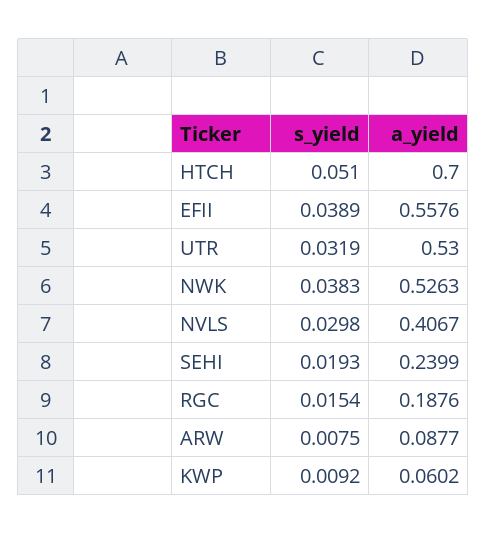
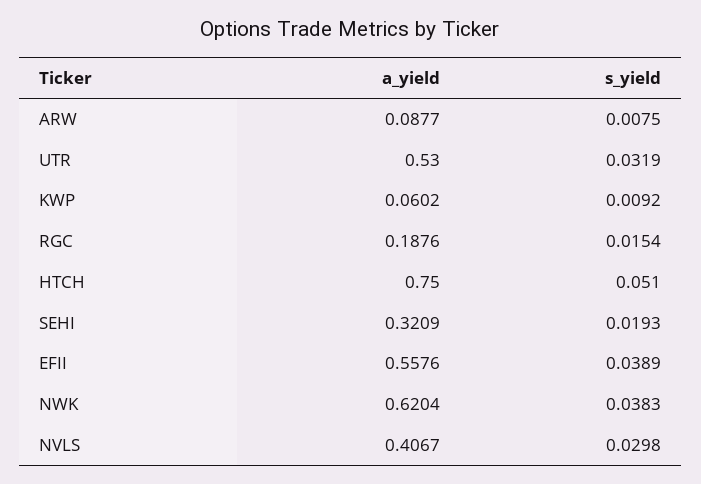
  {
    "s_yield": {
      "HTCH": 0.051,
      "EFII": 0.0389,
      "UTR": 0.0319,
      "NWK": 0.0383,
      "NVLS": 0.0298,
      "SEHI": 0.0193,
      "RGC": 0.0154,
      "ARW": 0.0075,
      "KWP": 0.0092
    },
    "a_yield": {
-     "HTCH": 0.7,
+     "HTCH": 0.75,
      "EFII": 0.5576,
      "UTR": 0.53,
-     "NWK": 0.5263,
+     "NWK": 0.6204,
      "NVLS": 0.4067,
-     "SEHI": 0.2399,
+     "SEHI": 0.3209,
      "RGC": 0.1876,
      "ARW": 0.0877,
      "KWP": 0.0602
    }
  }

